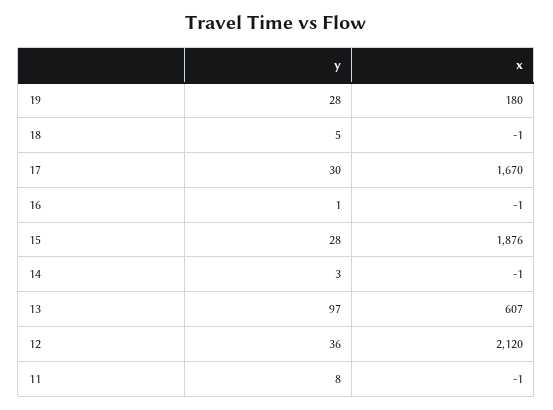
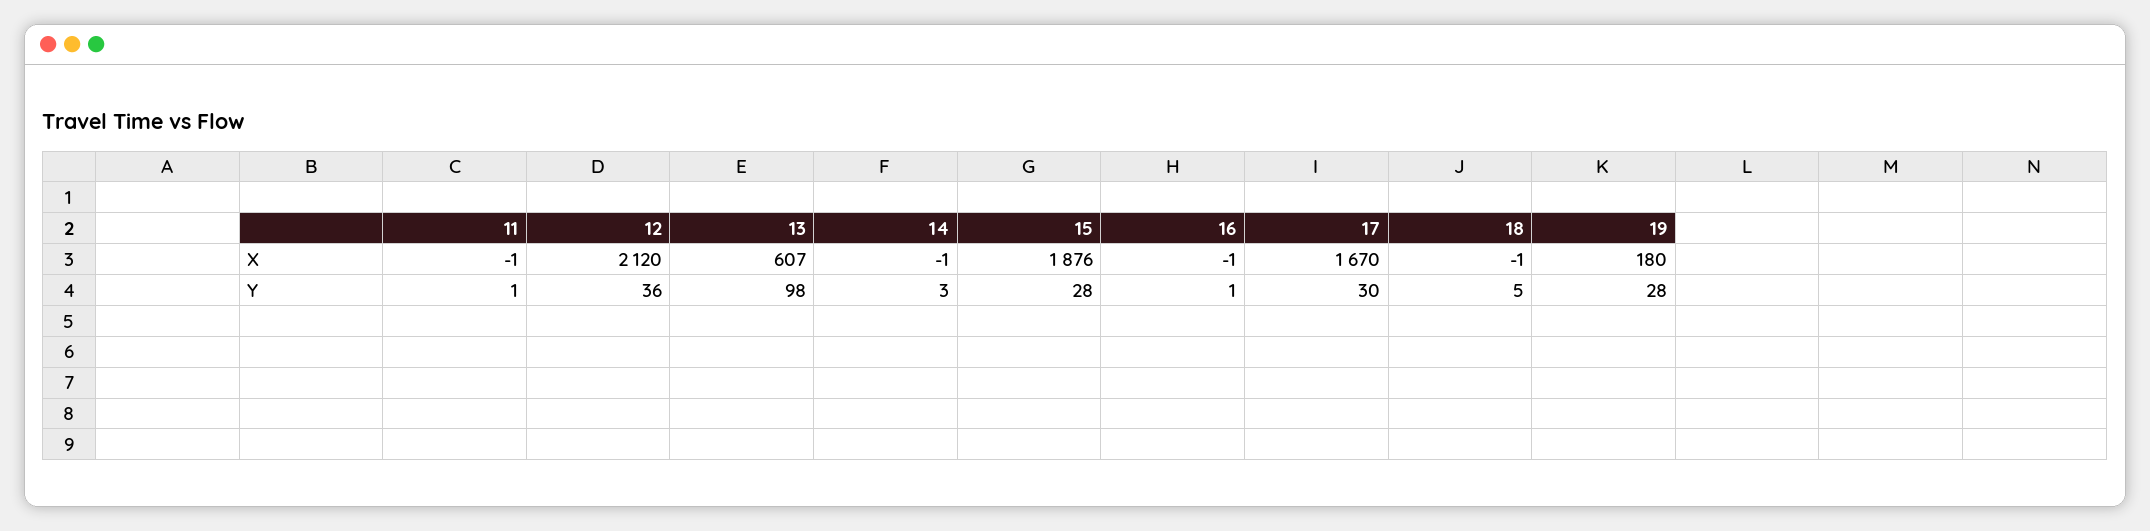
  {
    "y": {
      "19": 28,
      "18": 5,
      "17": 30,
      "16": 1,
      "15": 28,
      "14": 3,
-     "13": 97,
+     "13": 98,
      "12": 36,
-     "11": 8
+     "11": 1
    },
    "x": {
      "19": 180,
      "18": -1,
      "17": 1670,
      "16": -1,
      "15": 1876,
      "14": -1,
      "13": 607,
      "12": 2120,
      "11": -1
    }
  }

